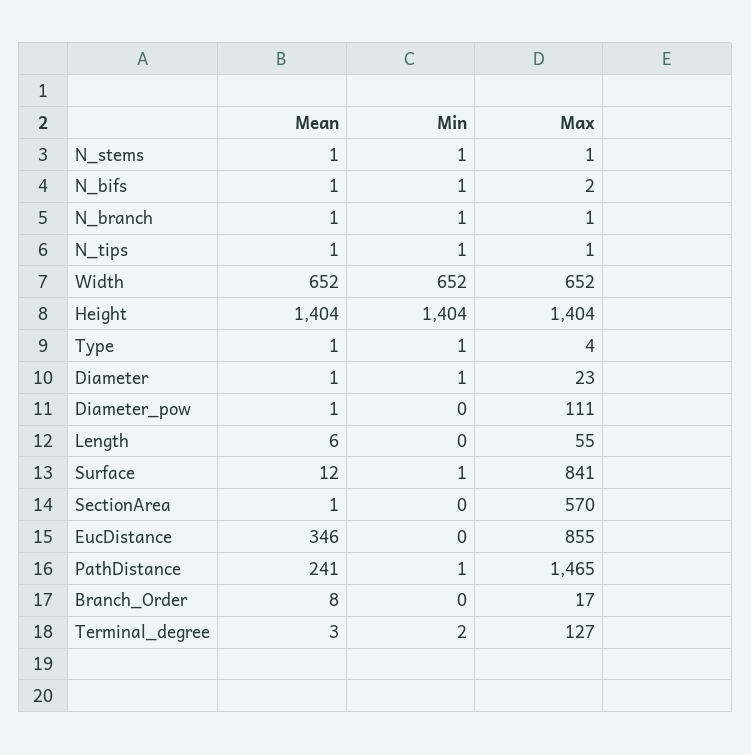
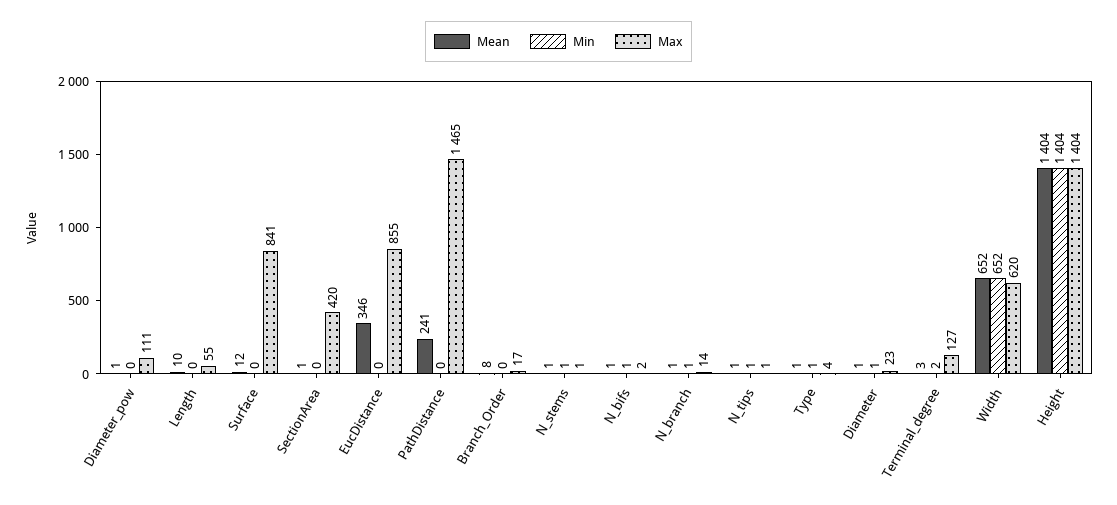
  {
    "Mean": {
      "N_stems": 1,
      "N_bifs": 1,
      "N_branch": 1,
      "N_tips": 1,
      "Width": 652,
      "Height": 1404,
      "Type": 1,
      "Diameter": 1,
      "Diameter_pow": 1,
-     "Length": 6,
+     "Length": 10,
      "Surface": 12,
      "SectionArea": 1,
      "EucDistance": 346,
      "PathDistance": 241,
      "Branch_Order": 8,
      "Terminal_degree": 3
    },
    "Min": {
      "N_stems": 1,
      "N_bifs": 1,
      "N_branch": 1,
      "N_tips": 1,
      "Width": 652,
      "Height": 1404,
      "Type": 1,
      "Diameter": 1,
      "Diameter_pow": 0,
      "Length": 0,
-     "Surface": 1,
+     "Surface": 0,
      "SectionArea": 0,
      "EucDistance": 0,
-     "PathDistance": 1,
+     "PathDistance": 0,
      "Branch_Order": 0,
      "Terminal_degree": 2
    },
    "Max": {
      "N_stems": 1,
      "N_bifs": 2,
-     "N_branch": 1,
+     "N_branch": 14,
      "N_tips": 1,
-     "Width": 652,
+     "Width": 620,
      "Height": 1404,
      "Type": 4,
      "Diameter": 23,
      "Diameter_pow": 111,
      "Length": 55,
      "Surface": 841,
-     "SectionArea": 570,
+     "SectionArea": 420,
      "EucDistance": 855,
      "PathDistance": 1465,
      "Branch_Order": 17,
      "Terminal_degree": 127
    }
  }

